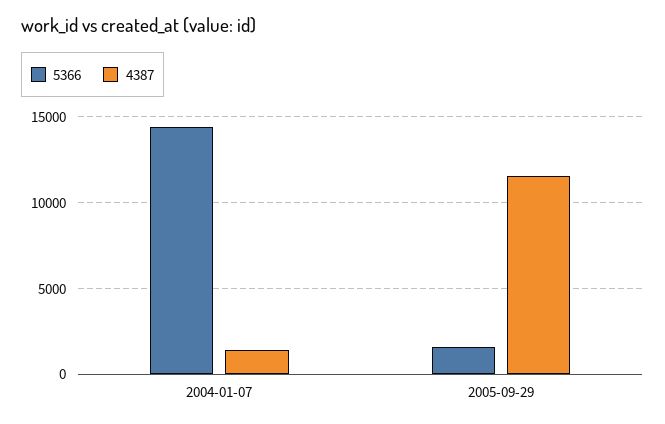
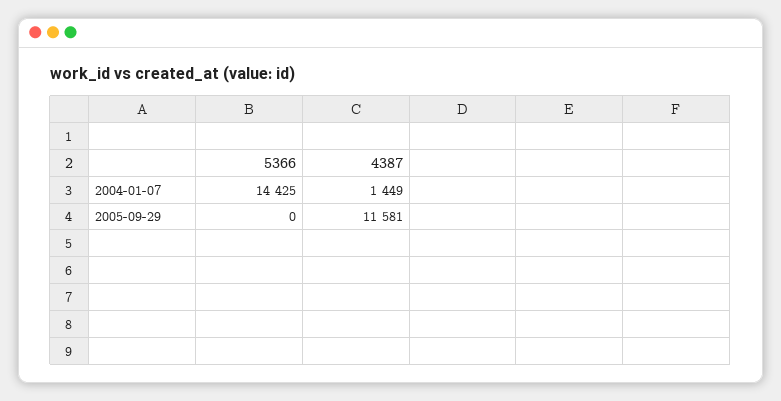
  {
    "5366": {
      "2004-01-07": 14425,
-     "2005-09-29": 1500
+     "2005-09-29": 0
    },
    "4387": {
      "2004-01-07": 1449,
      "2005-09-29": 11581
    }
  }

